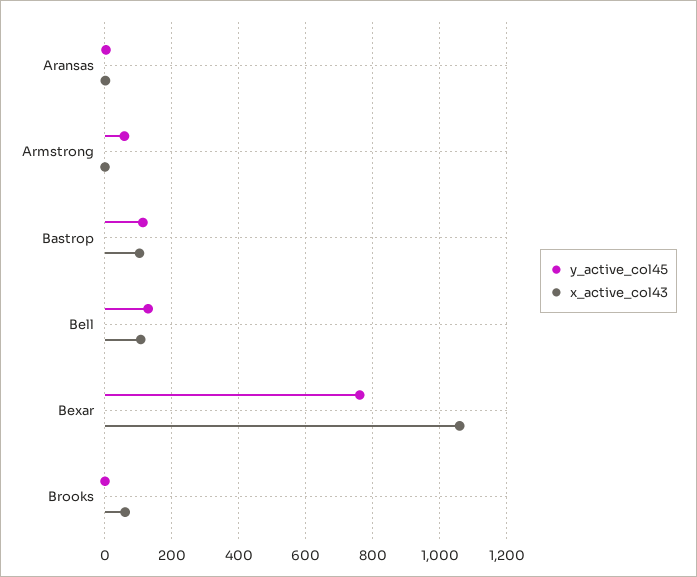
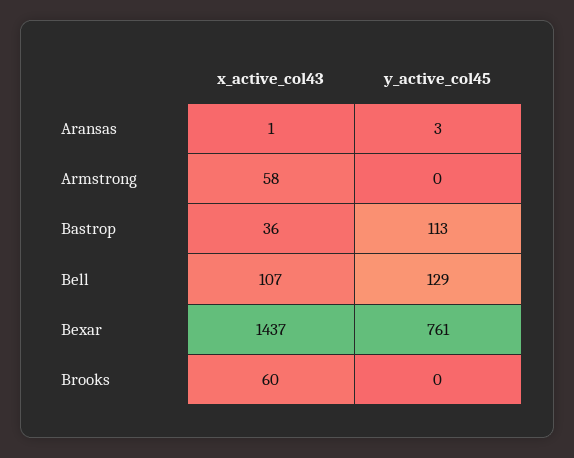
  {
    "y_active_col45": {
      "Aransas": 3,
-     "Armstrong": 60,
+     "Armstrong": 0,
      "Bastrop": 113,
      "Bell": 129,
      "Bexar": 761,
      "Brooks": 0
    },
    "x_active_col43": {
      "Aransas": 1,
-     "Armstrong": 0,
+     "Armstrong": 58,
-     "Bastrop": 100,
+     "Bastrop": 36,
      "Bell": 107,
-     "Bexar": 1060,
+     "Bexar": 1437,
      "Brooks": 60
    }
  }

